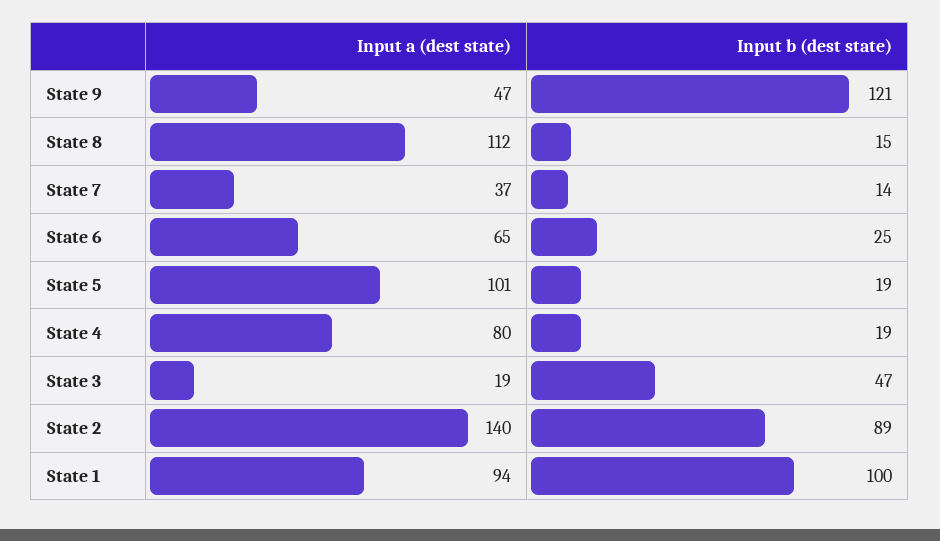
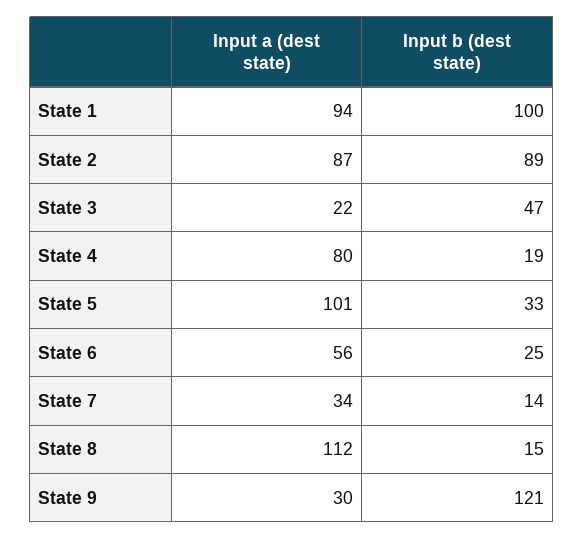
  {
    "Input a (dest state)": {
-     "State 9": 47,
+     "State 9": 30,
      "State 8": 112,
-     "State 7": 37,
+     "State 7": 34,
-     "State 6": 65,
+     "State 6": 56,
      "State 5": 101,
      "State 4": 80,
-     "State 3": 19,
+     "State 3": 22,
-     "State 2": 140,
+     "State 2": 87,
      "State 1": 94
    },
    "Input b (dest state)": {
      "State 9": 121,
      "State 8": 15,
      "State 7": 14,
      "State 6": 25,
-     "State 5": 19,
+     "State 5": 33,
      "State 4": 19,
      "State 3": 47,
      "State 2": 89,
      "State 1": 100
    }
  }

